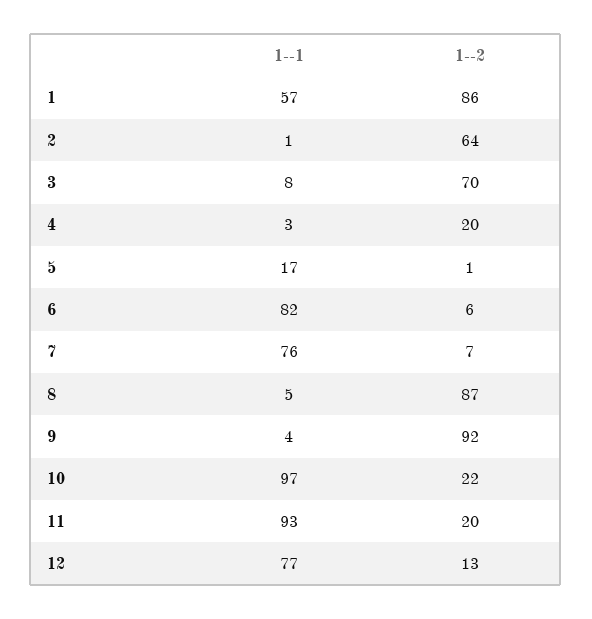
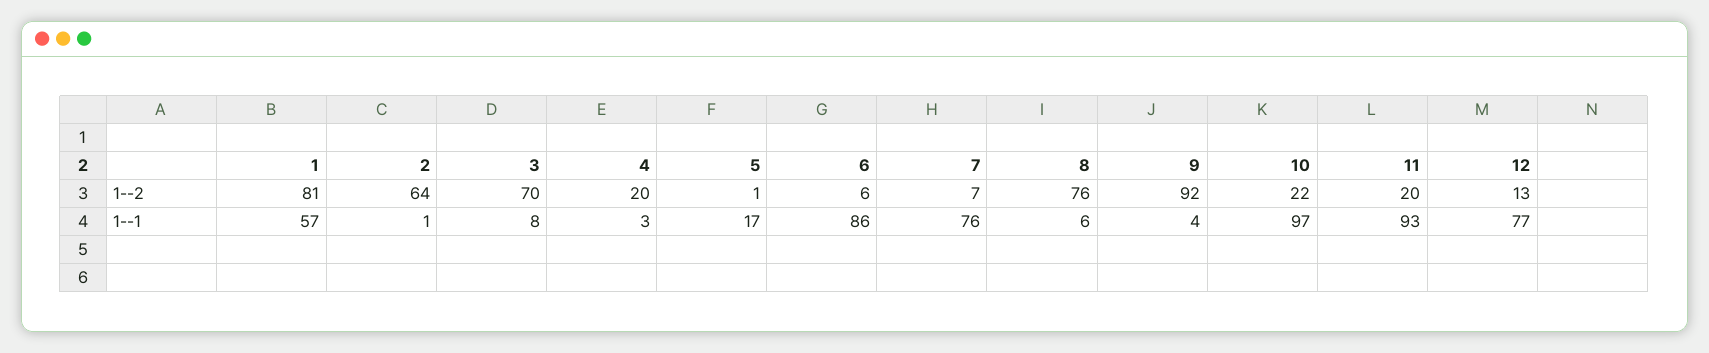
  {
    "1--1": {
      "1": 57,
      "2": 1,
      "3": 8,
      "4": 3,
      "5": 17,
-     "6": 82,
+     "6": 86,
      "7": 76,
-     "8": 5,
+     "8": 6,
      "9": 4,
      "10": 97,
      "11": 93,
      "12": 77
    },
    "1--2": {
-     "1": 86,
+     "1": 81,
      "2": 64,
      "3": 70,
      "4": 20,
      "5": 1,
      "6": 6,
      "7": 7,
-     "8": 87,
+     "8": 76,
      "9": 92,
      "10": 22,
      "11": 20,
      "12": 13
    }
  }

